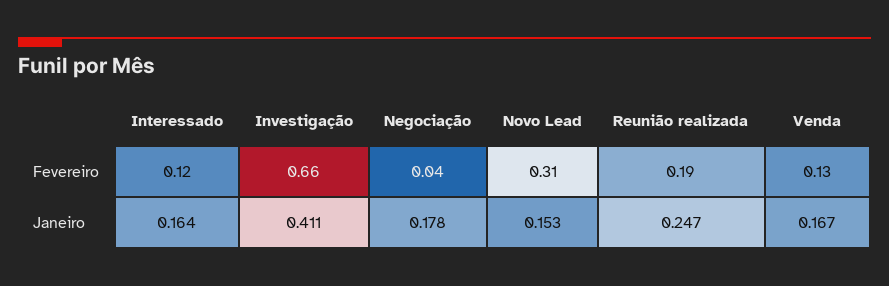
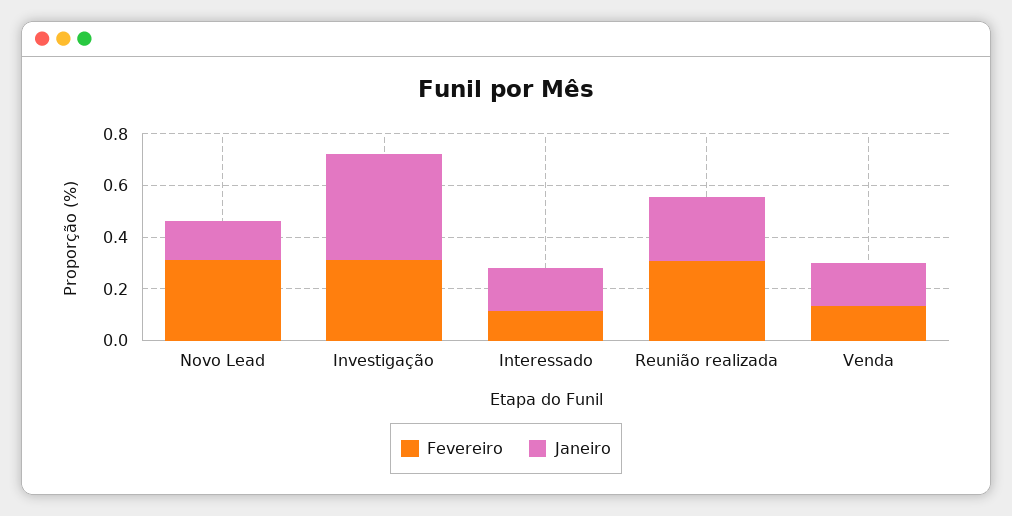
  {
    "Fevereiro": {
      "Interessado": 0.12,
-     "Investigação": 0.66,
+     "Investigação": 0.3,
-     "Negociação": 0.04,
      "Novo Lead": 0.31,
-     "Reunião realizada": 0.19,
+     "Reunião realizada": 0.3,
      "Venda": 0.13
    },
    "Janeiro": {
      "Interessado": 0.164,
      "Investigação": 0.411,
-     "Negociação": 0.178,
      "Novo Lead": 0.153,
      "Reunião realizada": 0.247,
      "Venda": 0.167
    }
  }

